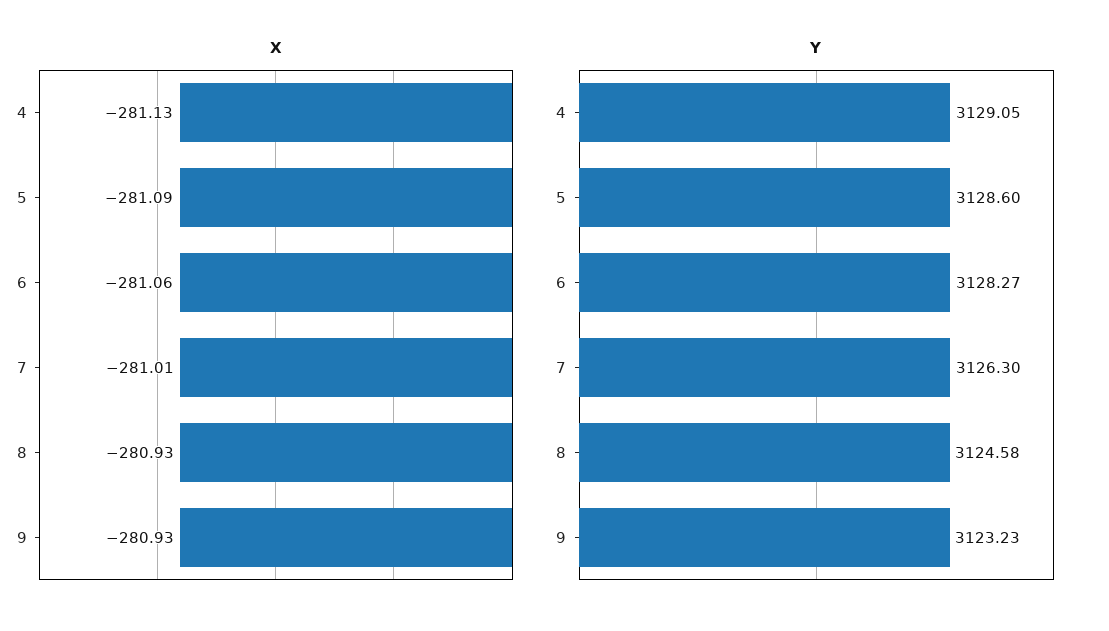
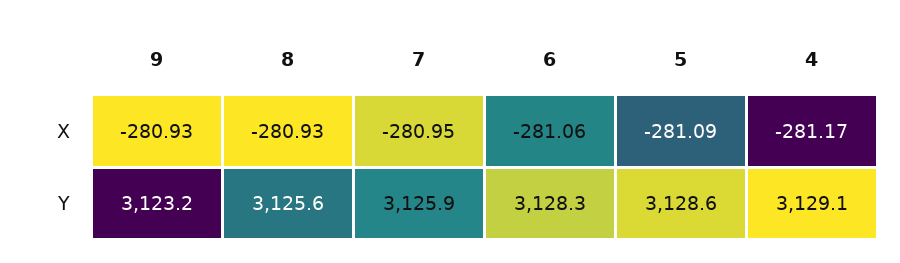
  {
    "X": {
-     "4": -281.13,
+     "4": -281.17,
      "5": -281.09,
      "6": -281.06,
-     "7": -281.01,
+     "7": -280.95,
      "8": -280.93,
      "9": -280.93
    },
    "Y": {
      "4": 3129.05,
      "5": 3128.6,
      "6": 3128.27,
-     "7": 3126.3,
+     "7": 3125.9,
-     "8": 3124.58,
+     "8": 3125.6,
      "9": 3123.23
    }
  }

